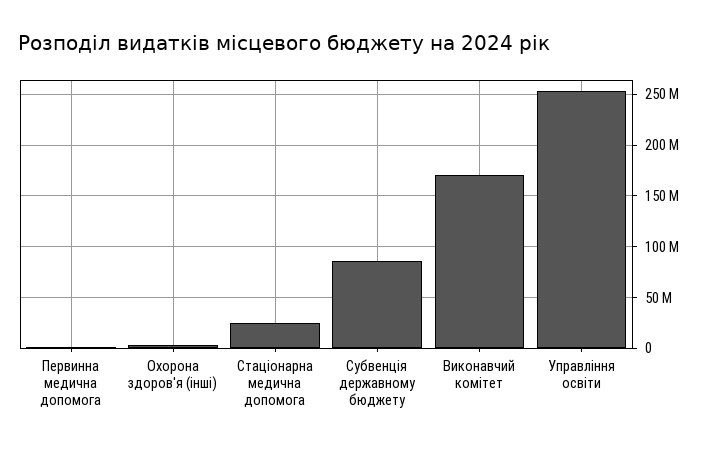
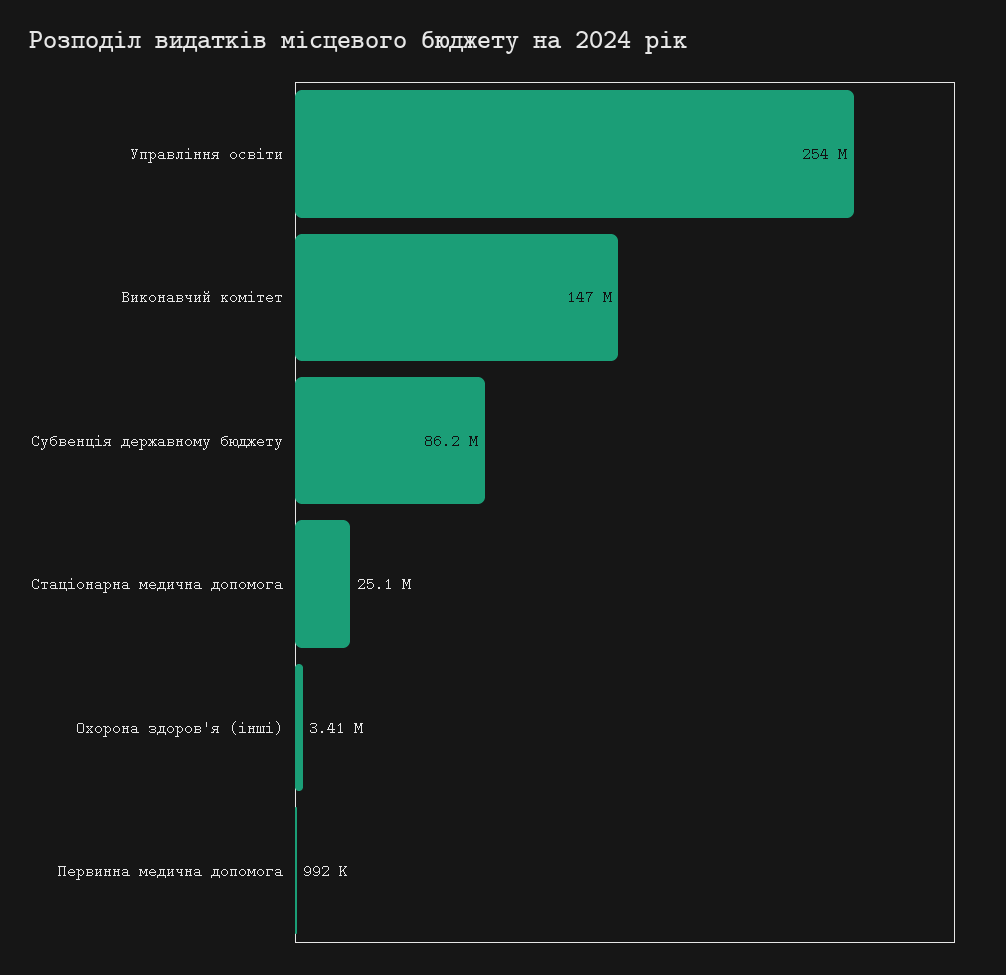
  {
    "Первинна медична допомога": 992000,
    "Охорона здоров'я (інші)": 3410000,
    "Стаціонарна медична допомога": 25100000,
    "Субвенція державному бюджету": 86200000,
-   "Виконавчий комітет": 170000000,
+   "Виконавчий комітет": 147000000,
    "Управління освіти": 254000000
  }

